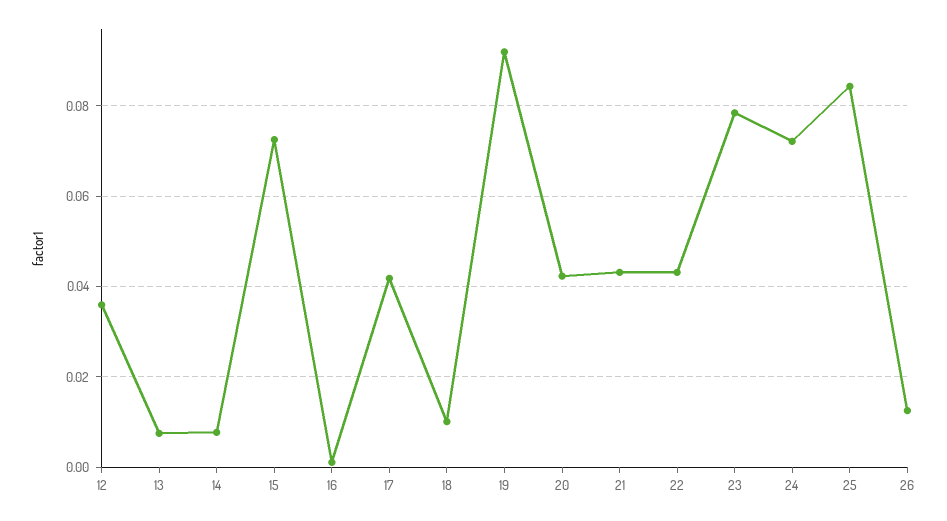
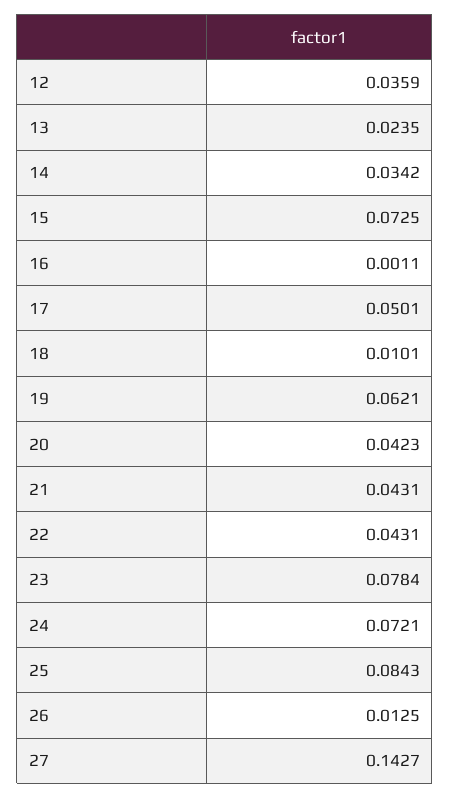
  {
    "12": 0.0359,
-   "13": 0.008,
+   "13": 0.0235,
-   "14": 0.008,
+   "14": 0.0342,
    "15": 0.0725,
    "16": 0.0011,
-   "17": 0.042,
+   "17": 0.0501,
    "18": 0.0101,
-   "19": 0.092,
+   "19": 0.0621,
    "20": 0.0423,
    "21": 0.0431,
    "22": 0.0431,
    "23": 0.0784,
    "24": 0.0721,
    "25": 0.0843,
-   "26": 0.0125
+   "26": 0.0125,
+   "27": 0.1427
  }

